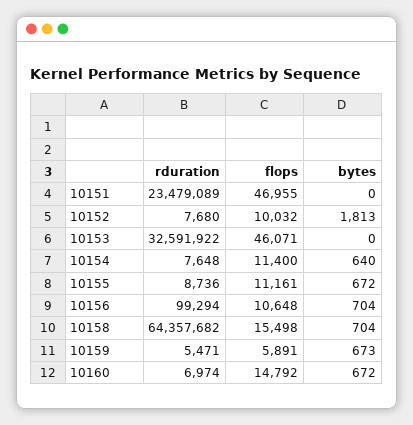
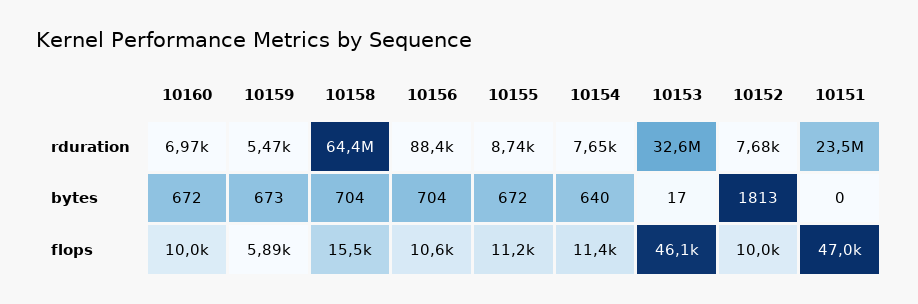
  {
    "rduration": {
      "10151": 23479089,
      "10152": 7680,
      "10153": 32591922,
      "10154": 7648,
      "10155": 8736,
-     "10156": 99294,
+     "10156": 88400,
      "10158": 64357682,
      "10159": 5471,
      "10160": 6974
    },
    "flops": {
      "10151": 46955,
      "10152": 10032,
      "10153": 46071,
      "10154": 11400,
      "10155": 11161,
      "10156": 10648,
      "10158": 15498,
      "10159": 5891,
-     "10160": 14792
+     "10160": 10000
    },
    "bytes": {
      "10151": 0,
      "10152": 1813,
-     "10153": 0,
+     "10153": 17,
      "10154": 640,
      "10155": 672,
      "10156": 704,
      "10158": 704,
      "10159": 673,
      "10160": 672
    }
  }

